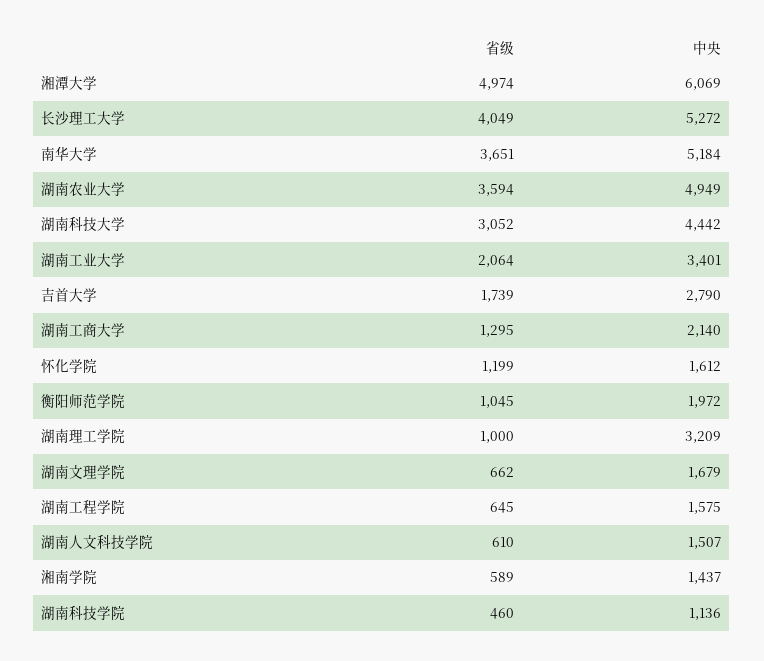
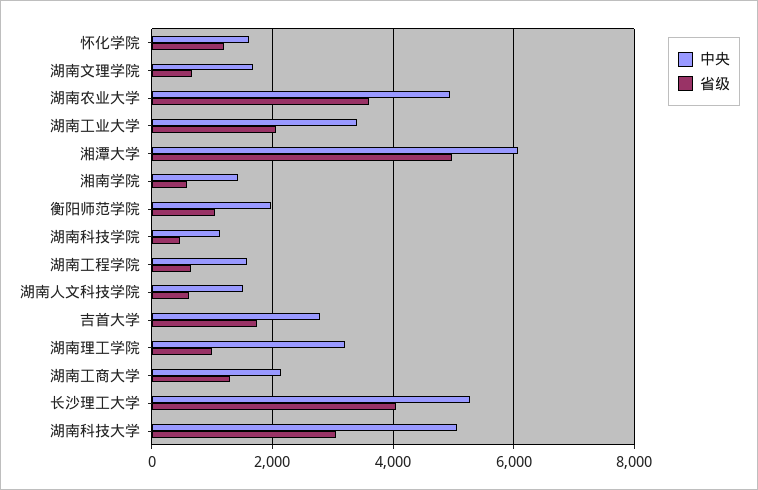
  {
    "省级": {
      "湘潭大学": 4974,
      "长沙理工大学": 4049,
-     "南华大学": 3651,
      "湖南农业大学": 3594,
      "湖南科技大学": 3052,
      "湖南工业大学": 2064,
      "吉首大学": 1739,
      "湖南工商大学": 1295,
      "怀化学院": 1199,
      "衡阳师范学院": 1045,
      "湖南理工学院": 1000,
      "湖南文理学院": 662,
      "湖南工程学院": 645,
      "湖南人文科技学院": 610,
      "湘南学院": 589,
      "湖南科技学院": 460
    },
    "中央": {
      "湘潭大学": 6069,
      "长沙理工大学": 5272,
-     "南华大学": 5184,
      "湖南农业大学": 4949,
-     "湖南科技大学": 4442,
+     "湖南科技大学": 5000,
      "湖南工业大学": 3401,
      "吉首大学": 2790,
      "湖南工商大学": 2140,
      "怀化学院": 1612,
      "衡阳师范学院": 1972,
      "湖南理工学院": 3209,
      "湖南文理学院": 1679,
      "湖南工程学院": 1575,
      "湖南人文科技学院": 1507,
      "湘南学院": 1437,
      "湖南科技学院": 1136
    }
  }

